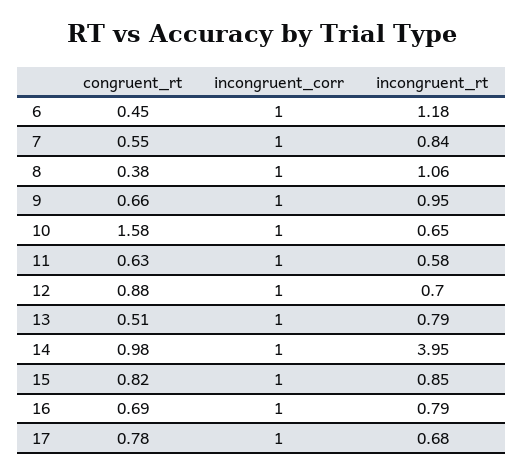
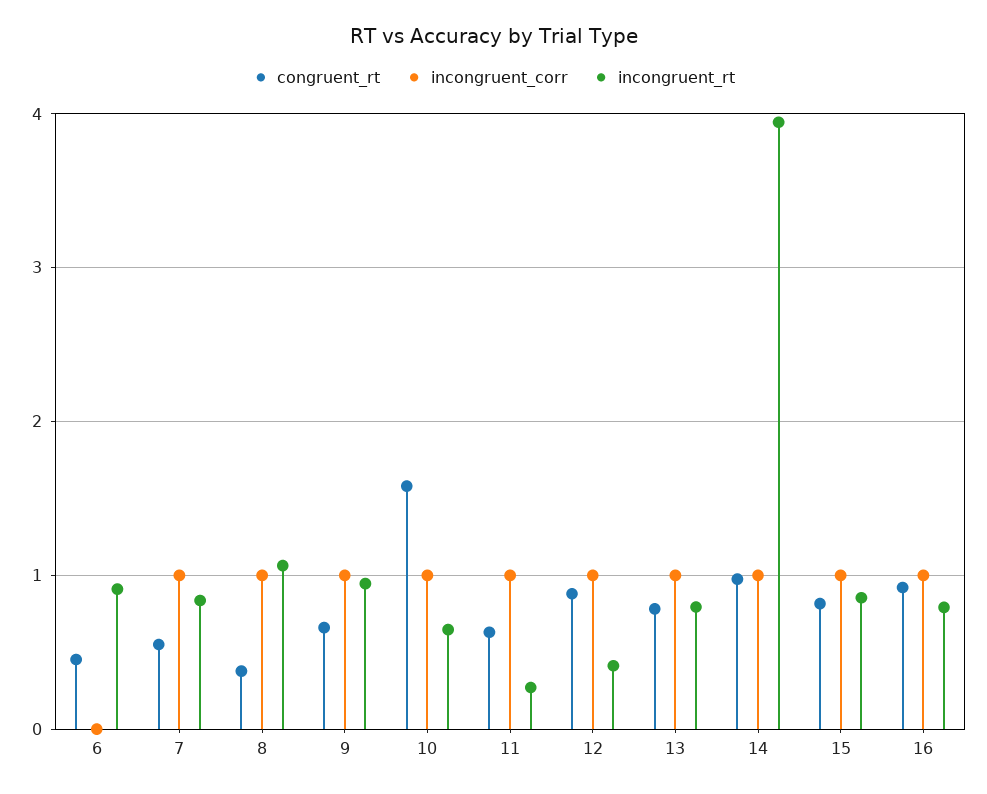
  {
    "congruent_rt": {
      "6": 0.45,
      "7": 0.55,
      "8": 0.38,
      "9": 0.66,
      "10": 1.58,
      "11": 0.63,
      "12": 0.88,
-     "13": 0.51,
+     "13": 0.8,
      "14": 0.98,
      "15": 0.82,
-     "16": 0.69,
+     "16": 0.9
-     "17": 0.78
    },
    "incongruent_corr": {
-     "6": 1,
+     "6": 0,
      "7": 1,
      "8": 1,
      "9": 1,
      "10": 1,
      "11": 1,
      "12": 1,
      "13": 1,
      "14": 1,
      "15": 1,
-     "16": 1,
+     "16": 1
-     "17": 1
    },
    "incongruent_rt": {
-     "6": 1.18,
+     "6": 0.9,
      "7": 0.84,
      "8": 1.06,
      "9": 0.95,
      "10": 0.65,
-     "11": 0.58,
+     "11": 0.3,
-     "12": 0.7,
+     "12": 0.4,
      "13": 0.79,
      "14": 3.95,
      "15": 0.85,
-     "16": 0.79,
+     "16": 0.79
-     "17": 0.68
    }
  }

